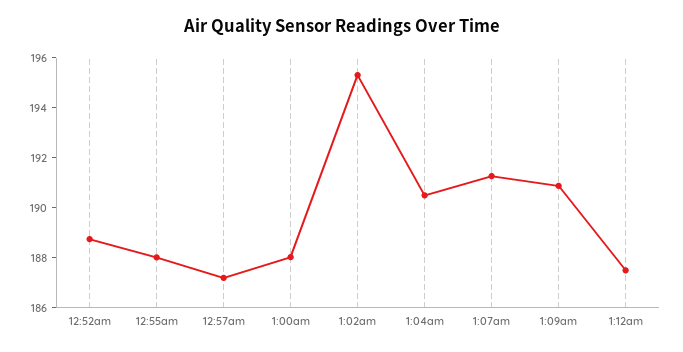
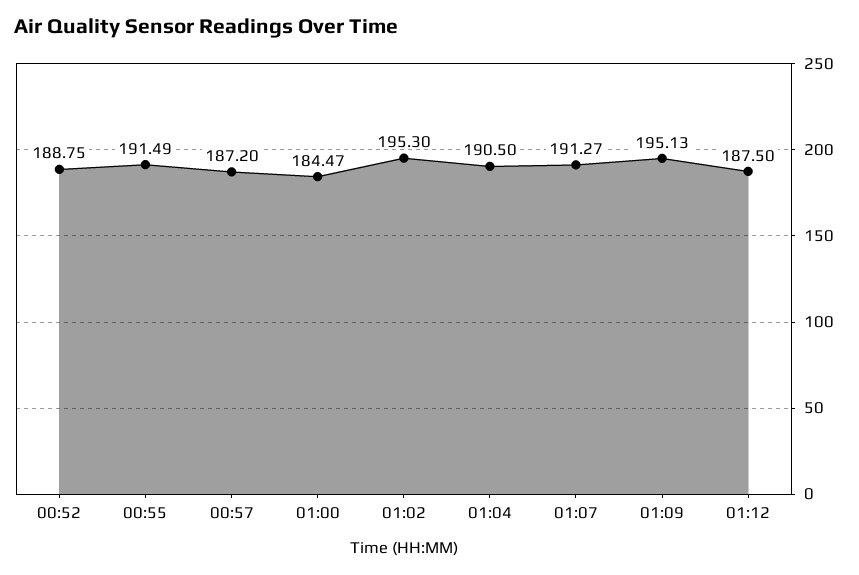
  {
    "12:52am": 188.75,
-   "12:55am": 188,
+   "12:55am": 191.49,
    "12:57am": 187.2,
-   "1:00am": 188,
+   "1:00am": 184.47,
    "1:02am": 195.3,
    "1:04am": 190.5,
    "1:07am": 191.27,
-   "1:09am": 191,
+   "1:09am": 195.13,
    "1:12am": 187.5
  }

